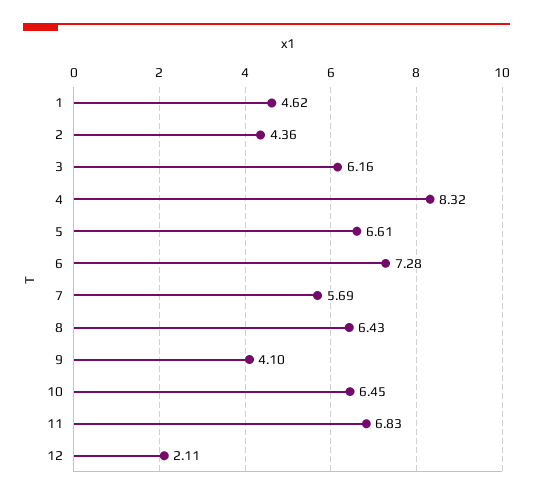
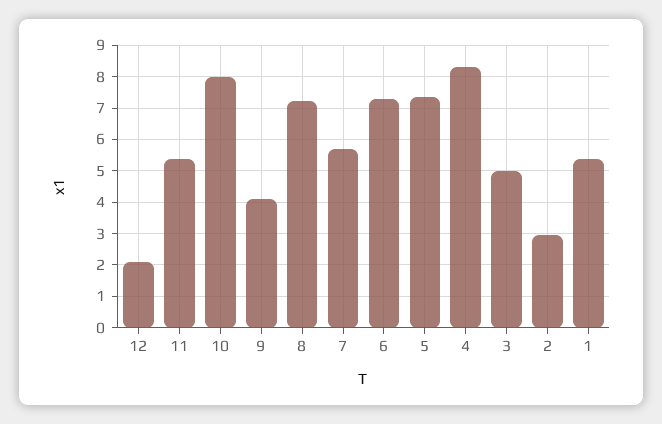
  {
-   "1": 4.62,
+   "1": 5.4,
-   "2": 4.36,
+   "2": 3,
-   "3": 6.16,
+   "3": 5,
    "4": 8.32,
-   "5": 6.61,
+   "5": 7.4,
    "6": 7.28,
    "7": 5.69,
-   "8": 6.43,
+   "8": 7.2,
    "9": 4.1,
-   "10": 6.45,
+   "10": 8,
-   "11": 6.83,
+   "11": 5.4,
    "12": 2.11
  }

